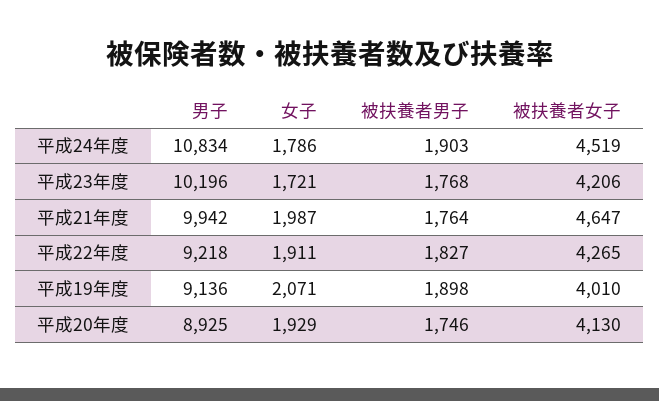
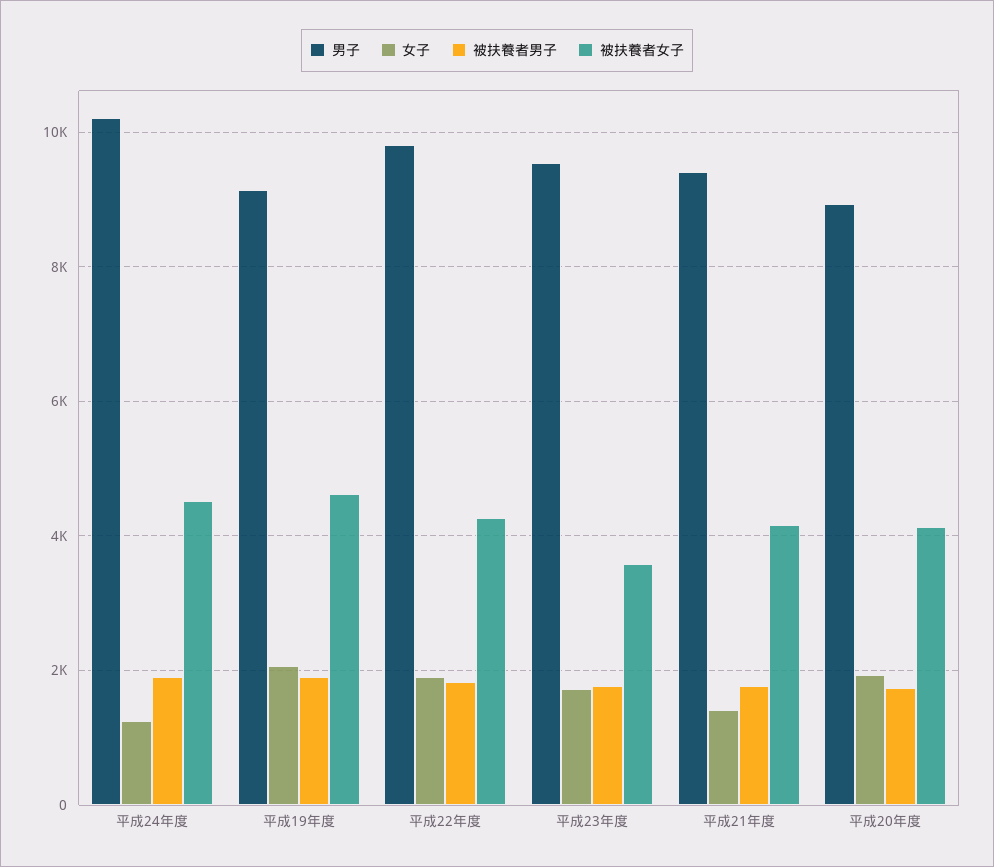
  {
    "男子": {
-     "平成24年度": 10834,
+     "平成24年度": 10200,
-     "平成23年度": 10196,
+     "平成23年度": 9600,
-     "平成21年度": 9942,
+     "平成21年度": 9400,
-     "平成22年度": 9218,
+     "平成22年度": 9800,
      "平成19年度": 9136,
      "平成20年度": 8925
    },
    "女子": {
-     "平成24年度": 1786,
+     "平成24年度": 1200,
      "平成23年度": 1721,
-     "平成21年度": 1987,
+     "平成21年度": 1400,
      "平成22年度": 1911,
      "平成19年度": 2071,
      "平成20年度": 1929
    },
    "被扶養者男子": {
      "平成24年度": 1903,
      "平成23年度": 1768,
      "平成21年度": 1764,
      "平成22年度": 1827,
      "平成19年度": 1898,
      "平成20年度": 1746
    },
    "被扶養者女子": {
      "平成24年度": 4519,
-     "平成23年度": 4206,
+     "平成23年度": 3600,
-     "平成21年度": 4647,
+     "平成21年度": 4200,
      "平成22年度": 4265,
-     "平成19年度": 4010,
+     "平成19年度": 4600,
      "平成20年度": 4130
    }
  }

